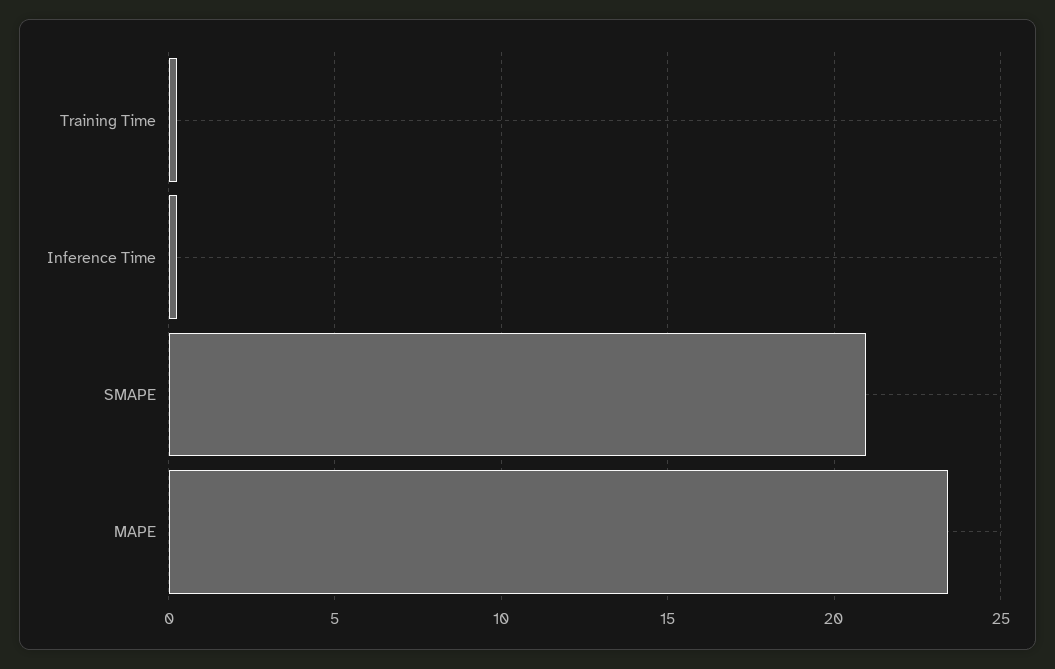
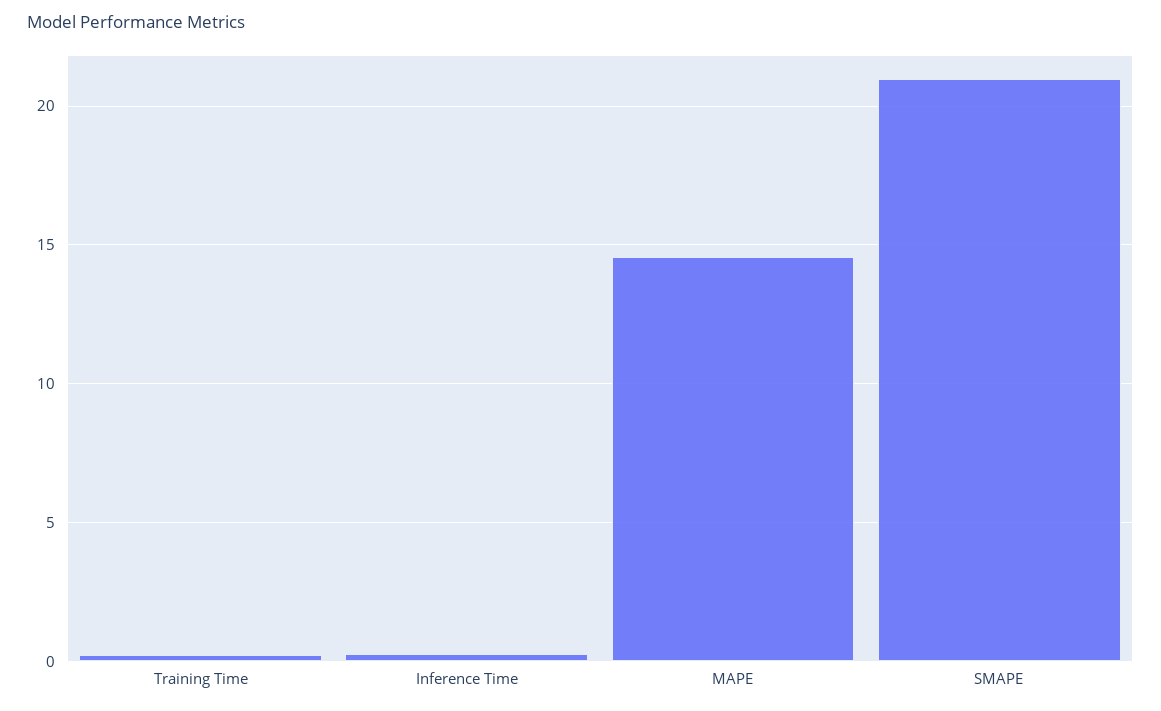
  {
    "Training Time": 0,
    "Inference Time": 0.5,
    "SMAPE": 21,
-   "MAPE": 23.5
+   "MAPE": 14.5
  }

